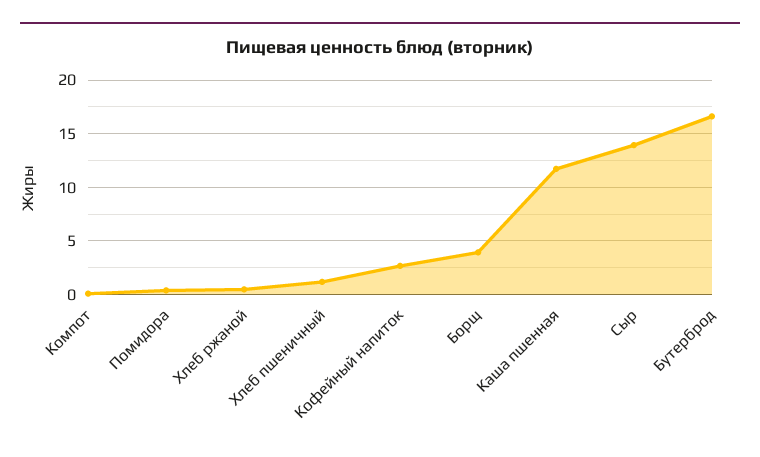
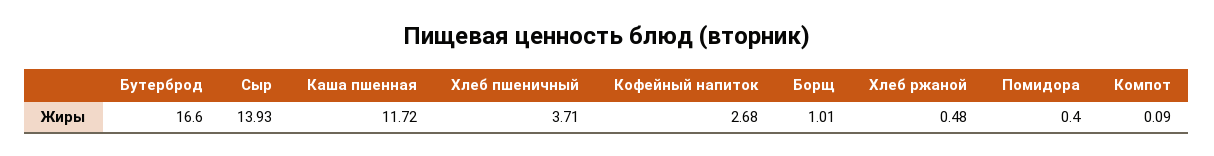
  {
    "Компот": 0.09,
    "Помидора": 0.4,
    "Хлеб ржаной": 0.48,
-   "Хлеб пшеничный": 1,
+   "Хлеб пшеничный": 3.71,
    "Кофейный напиток": 2.68,
-   "Борщ": 4,
+   "Борщ": 1.01,
    "Каша пшенная": 11.72,
    "Сыр": 13.93,
    "Бутерброд": 16.6
  }

